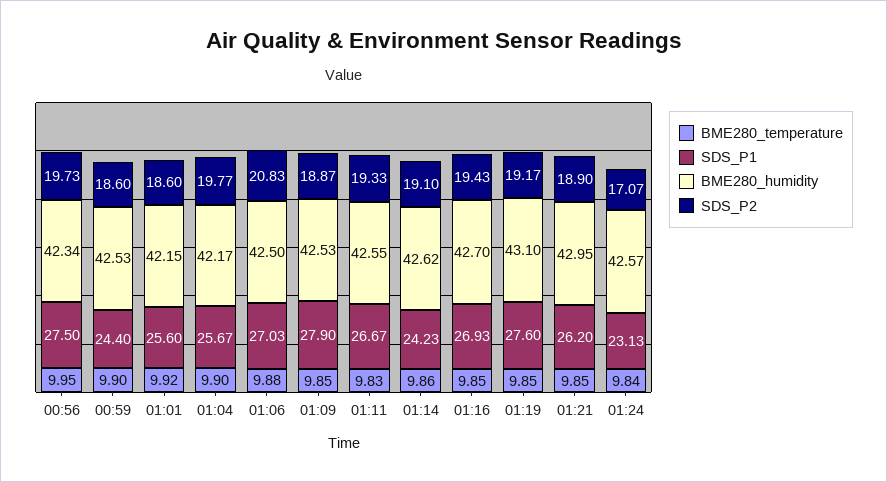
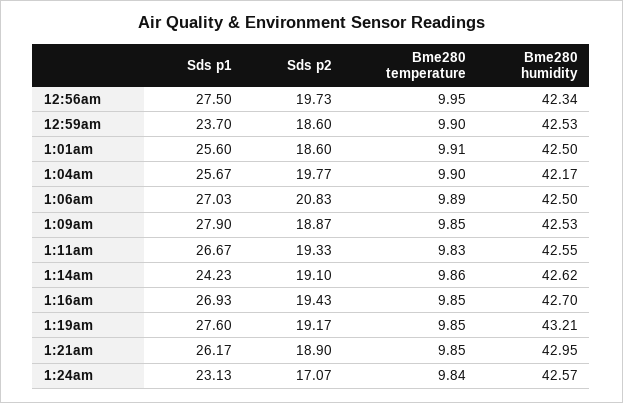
  {
    "BME280_temperature": {
      "00:56": 9.95,
      "00:59": 9.9,
-     "01:01": 9.92,
+     "01:01": 9.91,
      "01:04": 9.9,
-     "01:06": 9.88,
+     "01:06": 9.89,
      "01:09": 9.85,
      "01:11": 9.83,
      "01:14": 9.86,
      "01:16": 9.85,
      "01:19": 9.85,
      "01:21": 9.85,
      "01:24": 9.84
    },
    "SDS_P1": {
      "00:56": 27.5,
-     "00:59": 24.4,
+     "00:59": 23.7,
      "01:01": 25.6,
      "01:04": 25.67,
      "01:06": 27.03,
      "01:09": 27.9,
      "01:11": 26.67,
      "01:14": 24.23,
      "01:16": 26.93,
      "01:19": 27.6,
-     "01:21": 26.2,
+     "01:21": 26.17,
      "01:24": 23.13
    },
    "BME280_humidity": {
      "00:56": 42.34,
      "00:59": 42.53,
-     "01:01": 42.15,
+     "01:01": 42.5,
      "01:04": 42.17,
      "01:06": 42.5,
      "01:09": 42.53,
      "01:11": 42.55,
      "01:14": 42.62,
      "01:16": 42.7,
-     "01:19": 43.1,
+     "01:19": 43.21,
      "01:21": 42.95,
      "01:24": 42.57
    },
    "SDS_P2": {
      "00:56": 19.73,
      "00:59": 18.6,
      "01:01": 18.6,
      "01:04": 19.77,
      "01:06": 20.83,
      "01:09": 18.87,
      "01:11": 19.33,
      "01:14": 19.1,
      "01:16": 19.43,
      "01:19": 19.17,
      "01:21": 18.9,
      "01:24": 17.07
    }
  }

